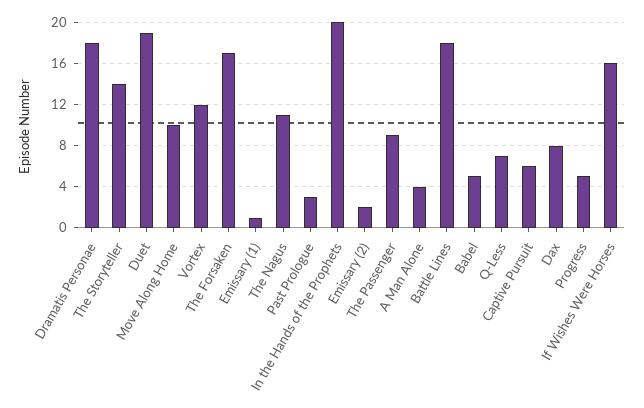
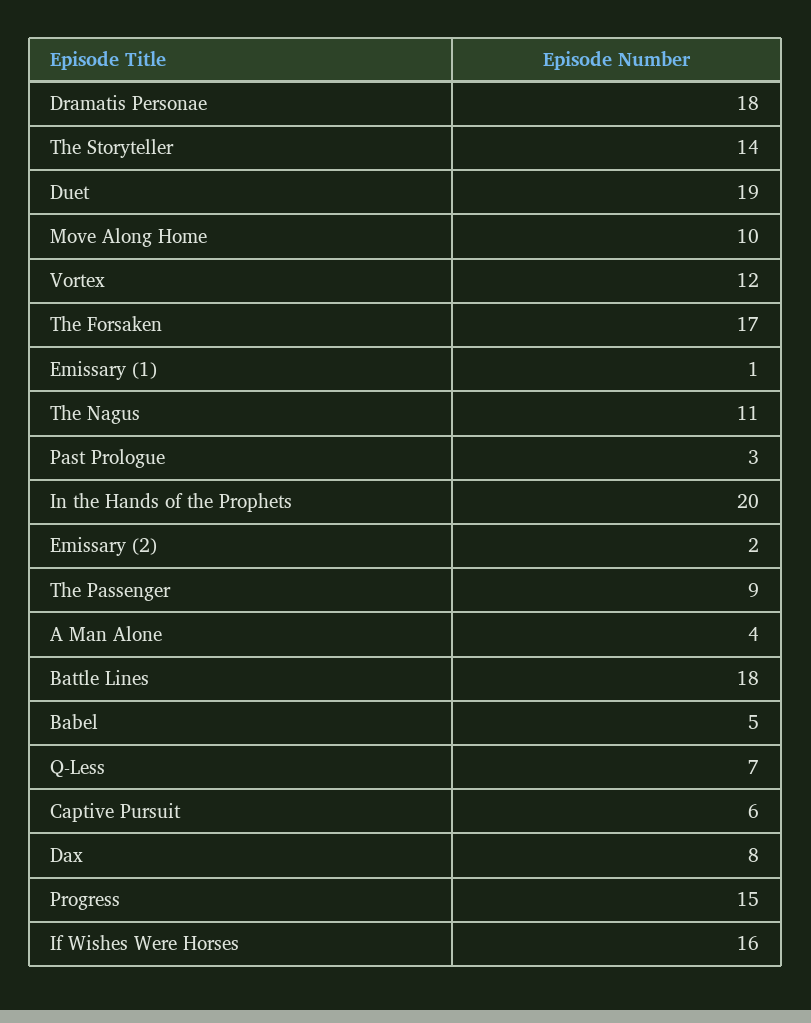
  {
    "Dramatis Personae": 18,
    "The Storyteller": 14,
    "Duet": 19,
    "Move Along Home": 10,
    "Vortex": 12,
    "The Forsaken": 17,
    "Emissary (1)": 1,
    "The Nagus": 11,
    "Past Prologue": 3,
    "In the Hands of the Prophets": 20,
    "Emissary (2)": 2,
    "The Passenger": 9,
    "A Man Alone": 4,
    "Battle Lines": 18,
    "Babel": 5,
    "Q-Less": 7,
    "Captive Pursuit": 6,
    "Dax": 8,
-   "Progress": 5,
+   "Progress": 15,
    "If Wishes Were Horses": 16
  }

